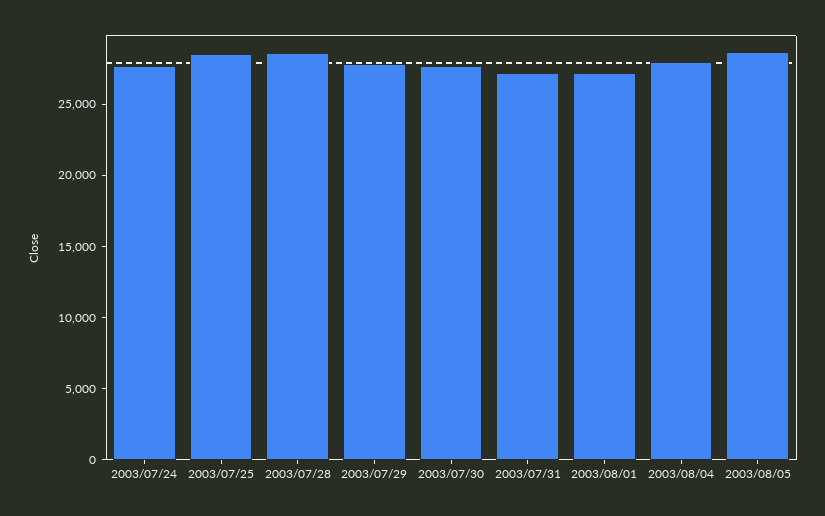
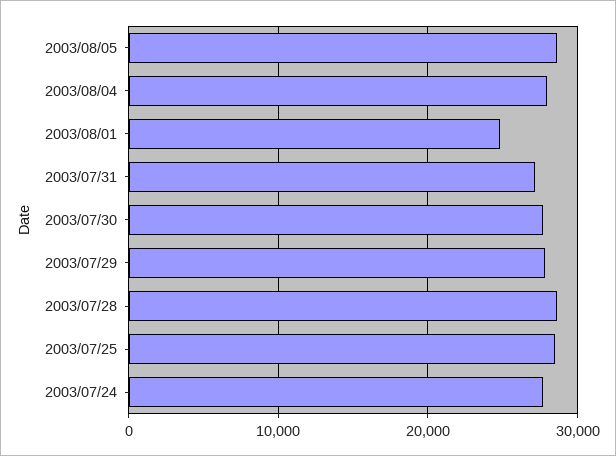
  {
    "2003/07/24": 28000,
    "2003/07/25": 28000,
    "2003/07/28": 29000,
    "2003/07/29": 28000,
    "2003/07/30": 28000,
    "2003/07/31": 27000,
-   "2003/08/01": 27000,
+   "2003/08/01": 25000,
    "2003/08/04": 28000,
    "2003/08/05": 29000
  }

